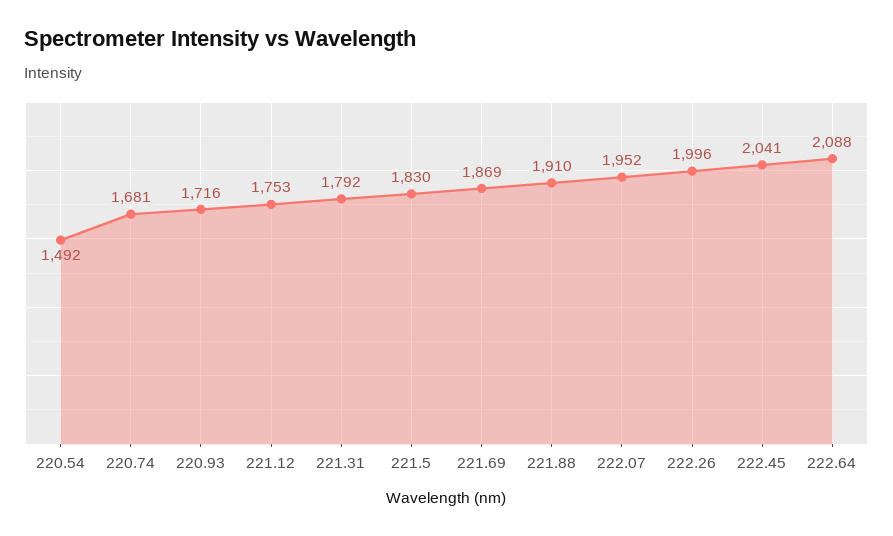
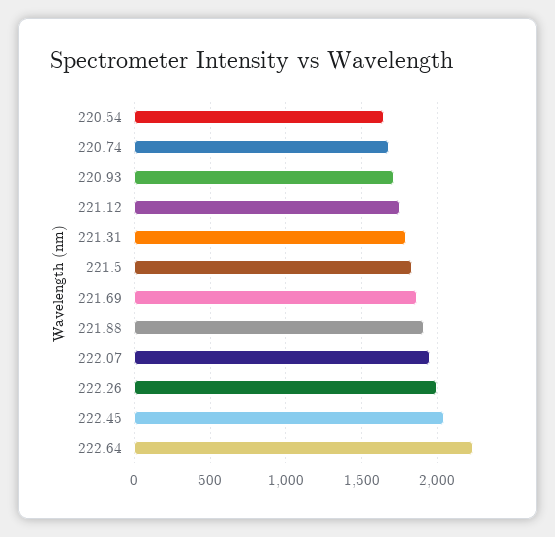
  {
-   "220.54": 1492,
+   "220.54": 1650,
    "220.74": 1681,
    "220.93": 1716,
    "221.12": 1753,
    "221.31": 1792,
    "221.5": 1830,
    "221.69": 1869,
    "221.88": 1910,
    "222.07": 1952,
    "222.26": 1996,
    "222.45": 2041,
-   "222.64": 2088
+   "222.64": 2250
  }

